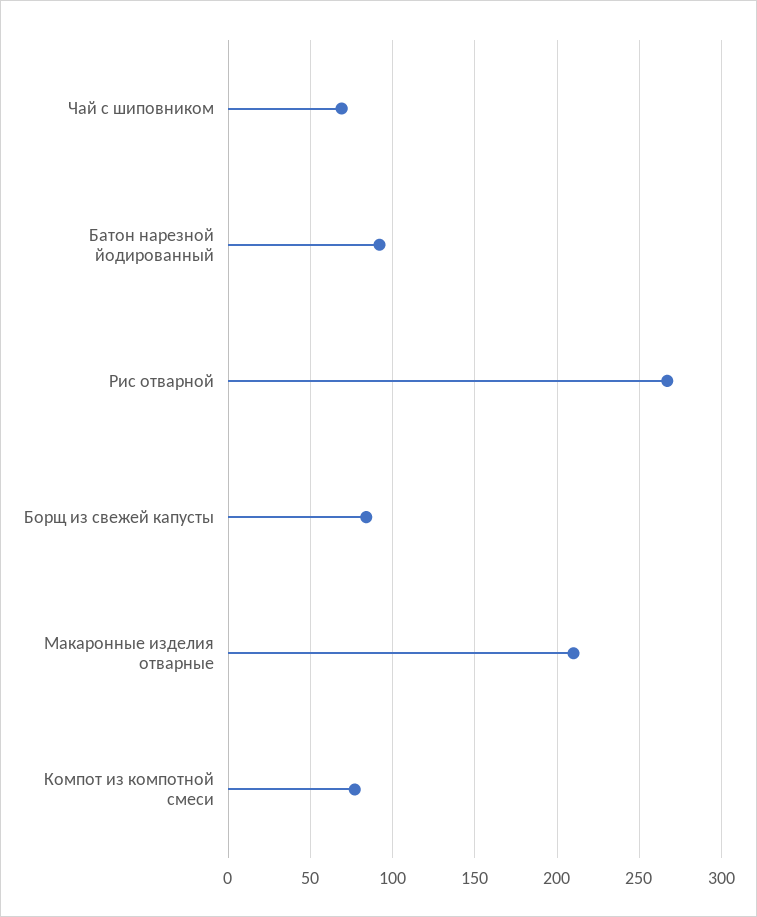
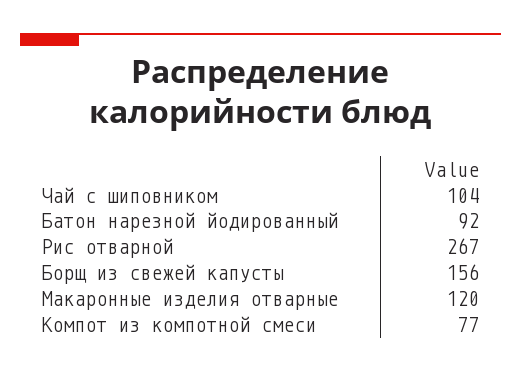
  {
-   "Чай с шиповником": 70,
+   "Чай с шиповником": 104,
    "Батон нарезной йодированный": 92,
    "Рис отварной": 267,
-   "Борщ из свежей капусты": 85,
+   "Борщ из свежей капусты": 156,
-   "Макаронные изделия отварные": 210,
+   "Макаронные изделия отварные": 120,
    "Компот из компотной смеси": 77
  }

